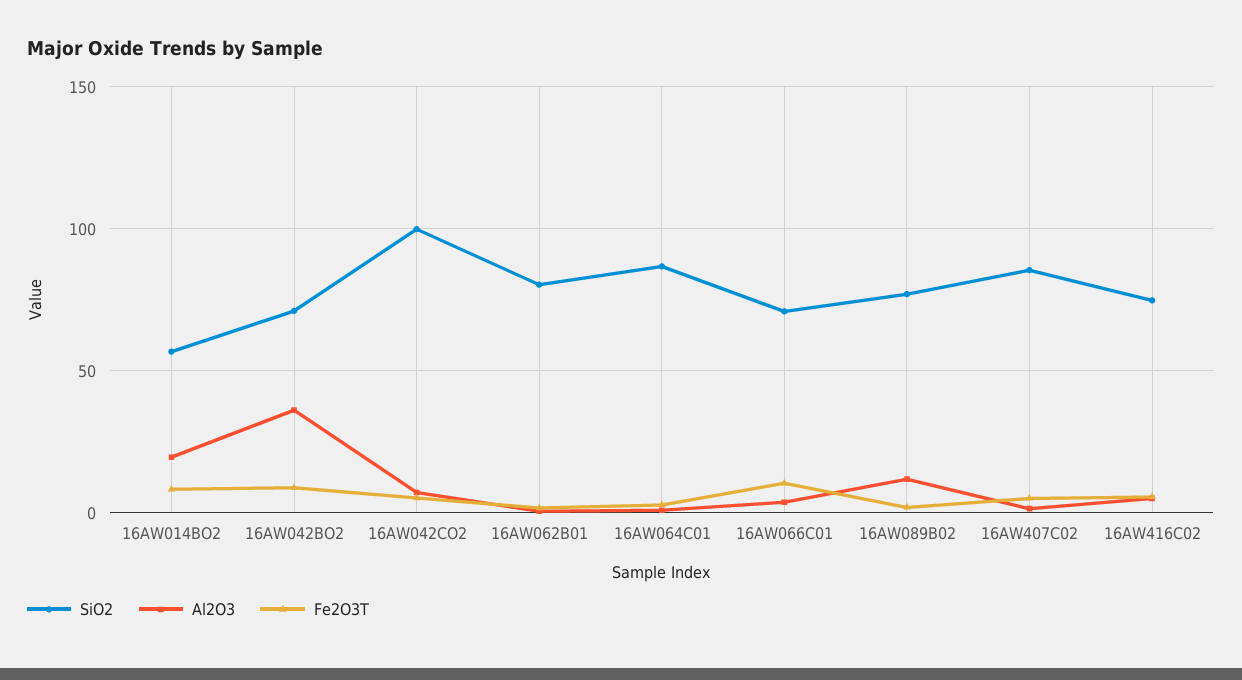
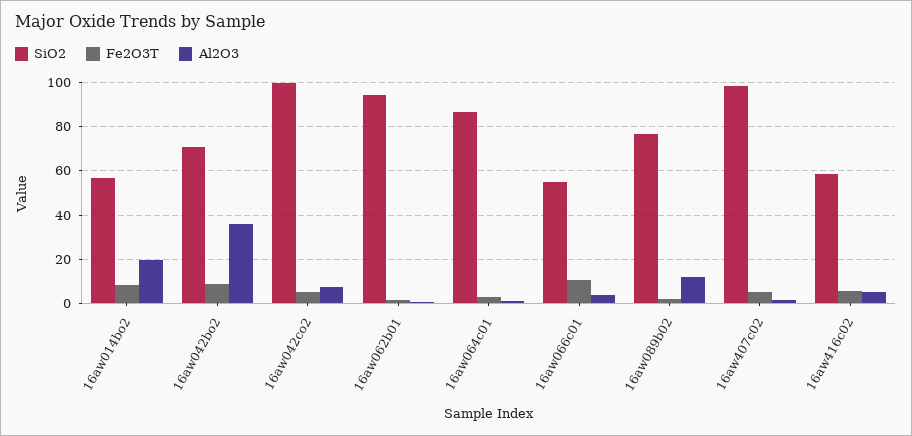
  {
    "SiO2": {
      "16AW014BO2": 55,
      "16AW042BO2": 70,
      "16AW042CO2": 100,
-     "16AW062B01": 80,
+     "16AW062B01": 95,
      "16AW064C01": 85,
-     "16AW066C01": 70,
+     "16AW066C01": 55,
      "16AW089B02": 75,
-     "16AW407C02": 85,
+     "16AW407C02": 100,
-     "16AW416C02": 75
+     "16AW416C02": 60
    },
    "Al2O3": {
      "16AW014BO2": 20,
      "16AW042BO2": 35,
      "16AW042CO2": 5,
      "16AW062B01": 0,
      "16AW064C01": 0,
      "16AW066C01": 5,
      "16AW089B02": 10,
      "16AW407C02": 0,
      "16AW416C02": 5
    },
    "Fe2O3T": {
      "16AW014BO2": 10,
      "16AW042BO2": 10,
      "16AW042CO2": 5,
      "16AW062B01": 0,
      "16AW064C01": 5,
      "16AW066C01": 10,
      "16AW089B02": 0,
      "16AW407C02": 5,
      "16AW416C02": 5
    }
  }

